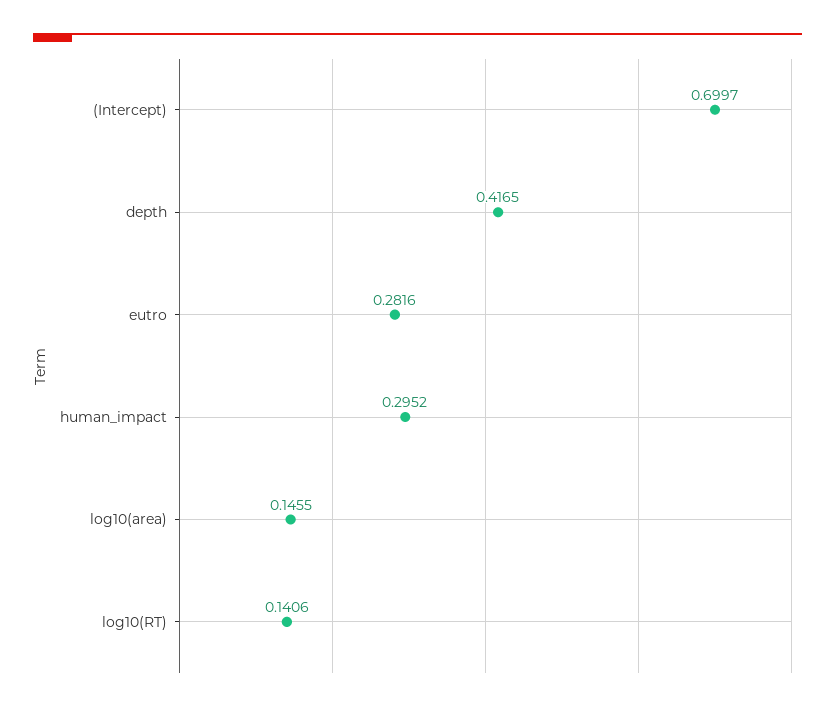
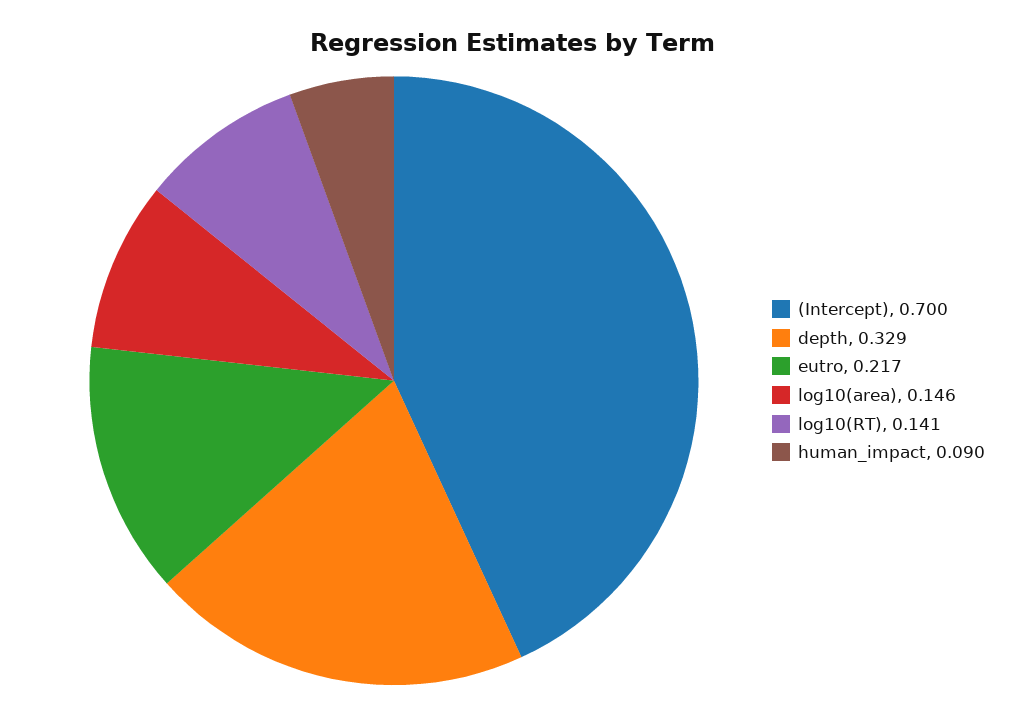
  {
    "(Intercept)": 0.6997,
-   "depth": 0.4165,
+   "depth": 0.329,
-   "eutro": 0.2816,
+   "eutro": 0.217,
-   "human_impact": 0.2952,
+   "human_impact": 0.09,
    "log10(area)": 0.1455,
    "log10(RT)": 0.1406
  }

